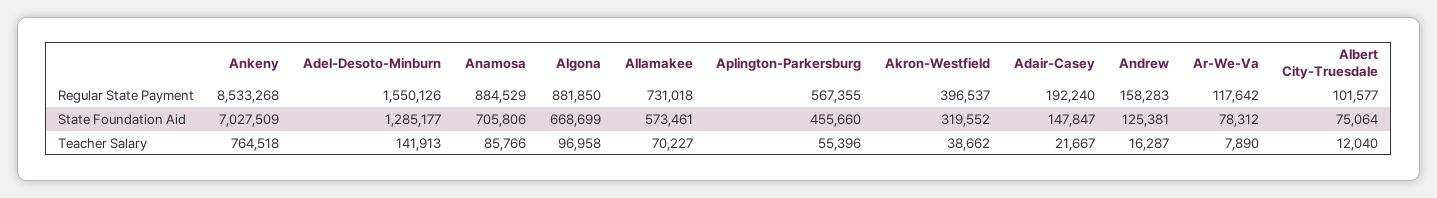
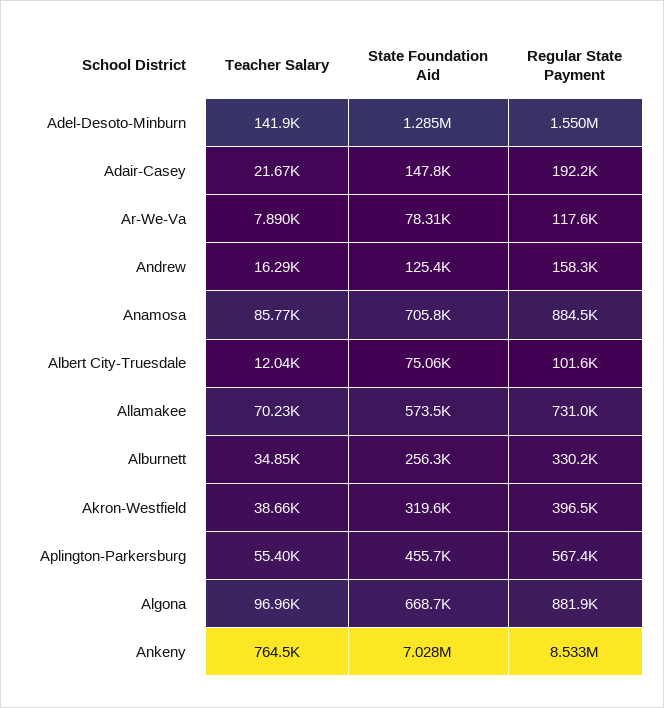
  {
    "Ankeny": {
      "Regular State Payment": 8533268,
      "State Foundation Aid": 7027509,
      "Teacher Salary": 764518
    },
    "Adel-Desoto-Minburn": {
      "Regular State Payment": 1550126,
      "State Foundation Aid": 1285177,
      "Teacher Salary": 141913
    },
    "Anamosa": {
      "Regular State Payment": 884529,
      "State Foundation Aid": 705806,
      "Teacher Salary": 85766
    },
    "Algona": {
      "Regular State Payment": 881850,
      "State Foundation Aid": 668699,
      "Teacher Salary": 96958
    },
    "Allamakee": {
      "Regular State Payment": 731018,
      "State Foundation Aid": 573461,
      "Teacher Salary": 70227
    },
    "Aplington-Parkersburg": {
      "Regular State Payment": 567355,
      "State Foundation Aid": 455660,
      "Teacher Salary": 55396
    },
    "Akron-Westfield": {
      "Regular State Payment": 396537,
      "State Foundation Aid": 319552,
      "Teacher Salary": 38662
    },
    "Adair-Casey": {
      "Regular State Payment": 192240,
      "State Foundation Aid": 147847,
      "Teacher Salary": 21667
    },
    "Andrew": {
      "Regular State Payment": 158283,
      "State Foundation Aid": 125381,
      "Teacher Salary": 16287
    },
    "Ar-We-Va": {
      "Regular State Payment": 117642,
      "State Foundation Aid": 78312,
      "Teacher Salary": 7890
    },
    "Albert City-Truesdale": {
      "Regular State Payment": 101577,
      "State Foundation Aid": 75064,
      "Teacher Salary": 12040
-   }
+   },
+   "Alburnett": {
+     "Teacher Salary": 34850,
+     "State Foundation Aid": 256300,
+     "Regular State Payment": 330200
+   }
  }

